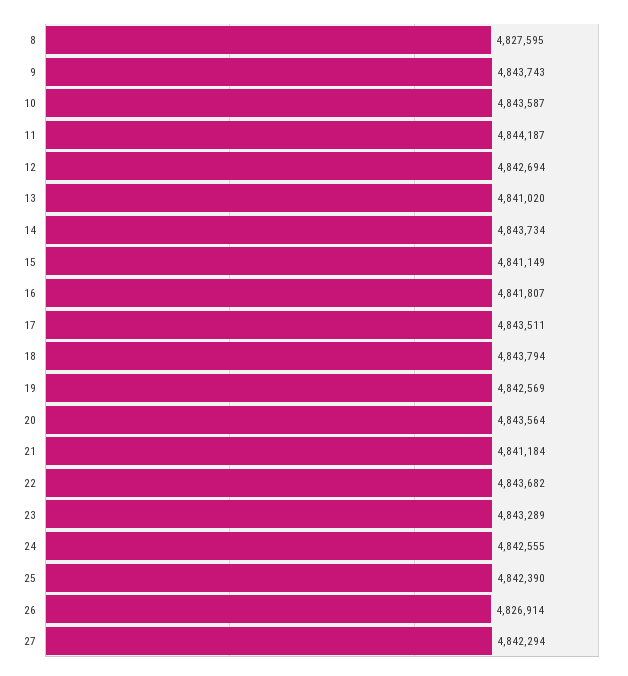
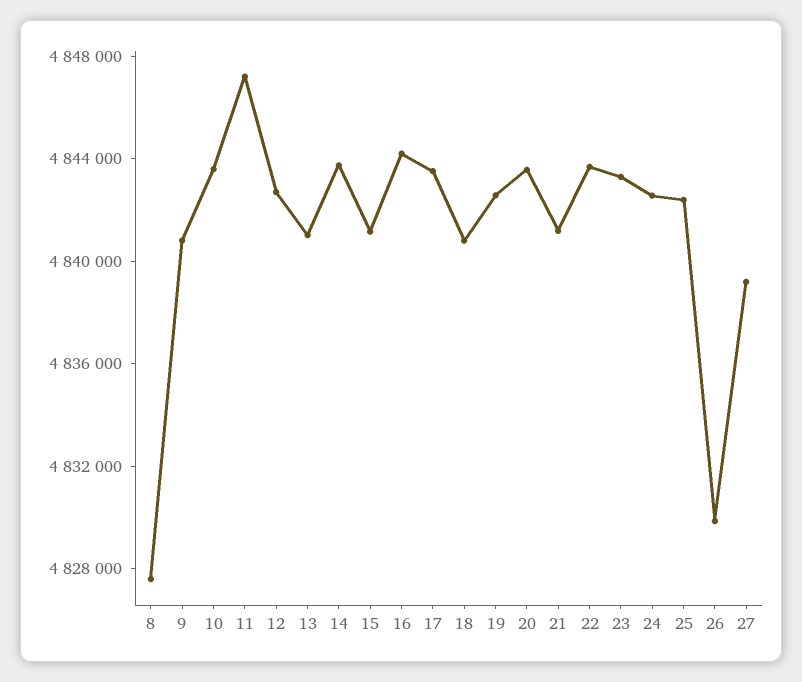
  {
    "8": 4827595,
-   "9": 4843743,
+   "9": 4841000,
    "10": 4843587,
-   "11": 4844187,
+   "11": 4847000,
    "12": 4842694,
    "13": 4841020,
    "14": 4843734,
    "15": 4841149,
-   "16": 4841807,
+   "16": 4844000,
    "17": 4843511,
-   "18": 4843794,
+   "18": 4841000,
    "19": 4842569,
    "20": 4843564,
    "21": 4841184,
    "22": 4843682,
    "23": 4843289,
    "24": 4842555,
    "25": 4842390,
-   "26": 4826914,
+   "26": 4830000,
-   "27": 4842294
+   "27": 4839000
  }

